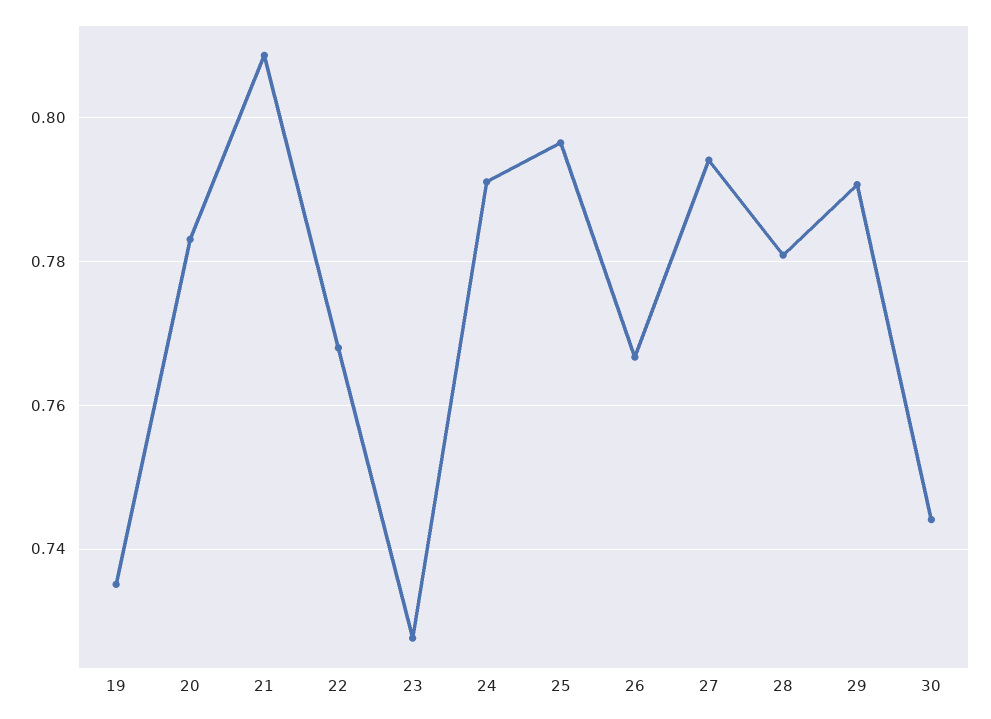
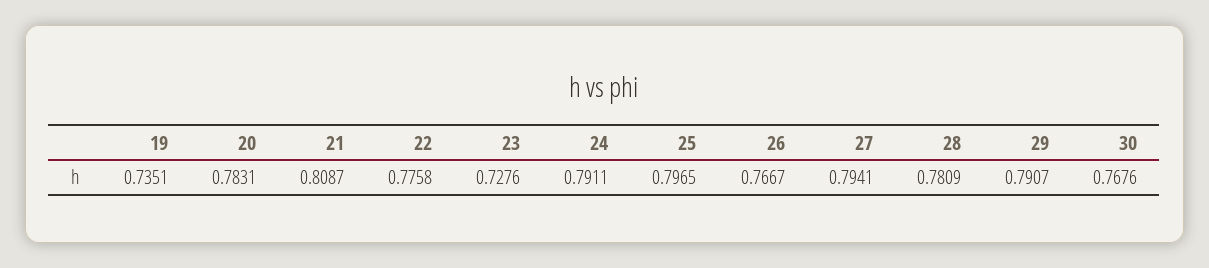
  {
    "19": 0.7351,
    "20": 0.7831,
    "21": 0.8087,
-   "22": 0.768,
+   "22": 0.7758,
    "23": 0.7276,
    "24": 0.7911,
    "25": 0.7965,
    "26": 0.7667,
    "27": 0.7941,
    "28": 0.7809,
    "29": 0.7907,
-   "30": 0.744
+   "30": 0.7676
  }

